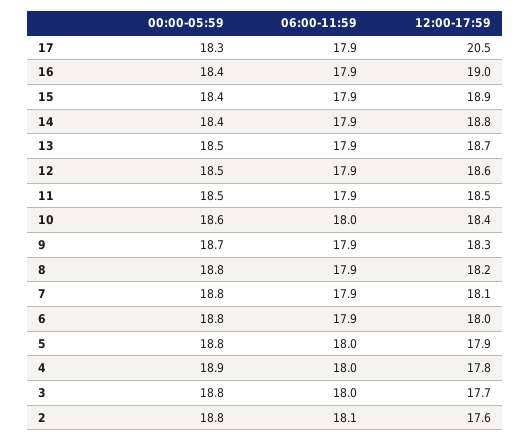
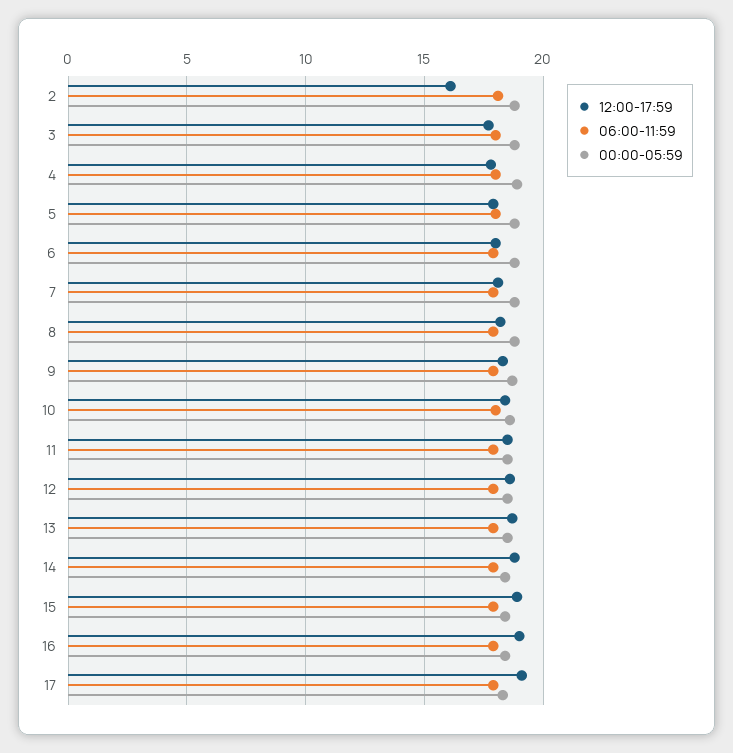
  {
    "00:00-05:59": {
      "17": 18.3,
      "16": 18.4,
      "15": 18.4,
      "14": 18.4,
      "13": 18.5,
      "12": 18.5,
      "11": 18.5,
      "10": 18.6,
      "9": 18.7,
      "8": 18.8,
      "7": 18.8,
      "6": 18.8,
      "5": 18.8,
      "4": 18.9,
      "3": 18.8,
      "2": 18.8
    },
    "06:00-11:59": {
      "17": 17.9,
      "16": 17.9,
      "15": 17.9,
      "14": 17.9,
      "13": 17.9,
      "12": 17.9,
      "11": 17.9,
      "10": 18,
      "9": 17.9,
      "8": 17.9,
      "7": 17.9,
      "6": 17.9,
      "5": 18,
      "4": 18,
      "3": 18,
      "2": 18.1
    },
    "12:00-17:59": {
-     "17": 20.5,
+     "17": 19,
      "16": 19,
      "15": 18.9,
      "14": 18.8,
      "13": 18.7,
      "12": 18.6,
      "11": 18.5,
      "10": 18.4,
      "9": 18.3,
      "8": 18.2,
      "7": 18.1,
      "6": 18,
      "5": 17.9,
      "4": 17.8,
      "3": 17.7,
-     "2": 17.6
+     "2": 16
    }
  }

